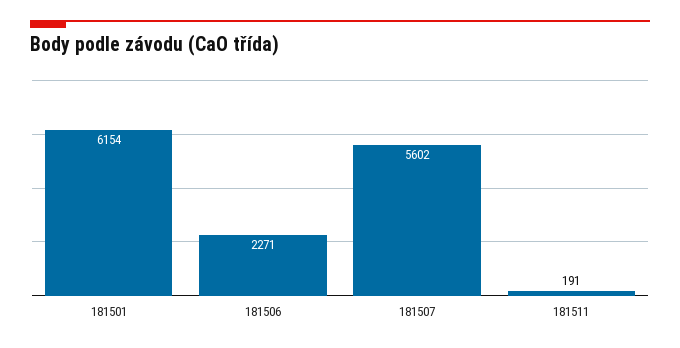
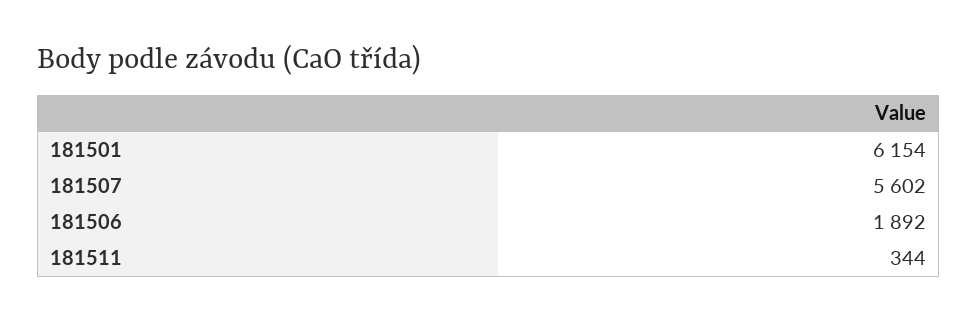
  {
    "181501": 6154,
-   "181506": 2271,
+   "181506": 1892,
    "181507": 5602,
-   "181511": 191
+   "181511": 344
  }

